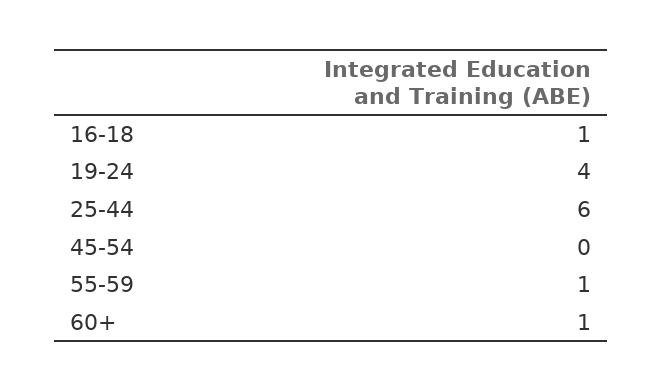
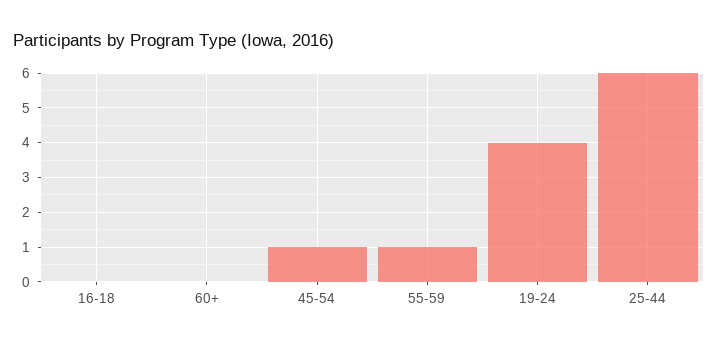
  {
-   "16-18": 1,
+   "16-18": 0,
    "19-24": 4,
    "25-44": 6,
-   "45-54": 0,
+   "45-54": 1,
    "55-59": 1,
-   "60+": 1
+   "60+": 0
  }

